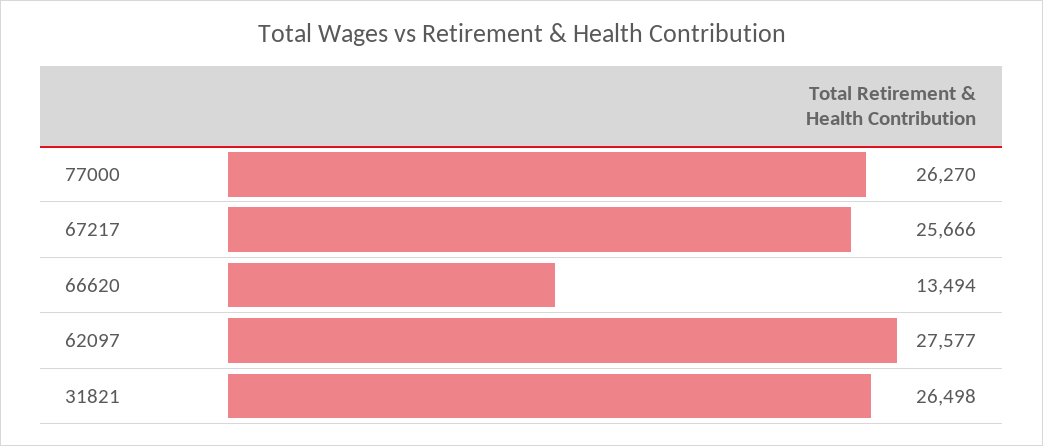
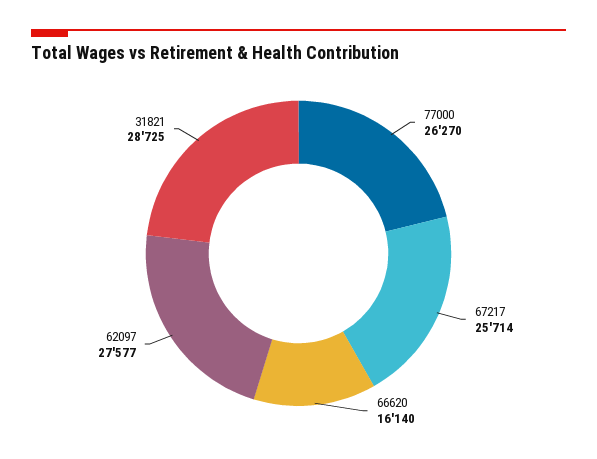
  {
    "77000": 26270,
-   "67217": 25666,
+   "67217": 25714,
-   "66620": 13494,
+   "66620": 16140,
    "62097": 27577,
-   "31821": 26498
+   "31821": 28725
  }

